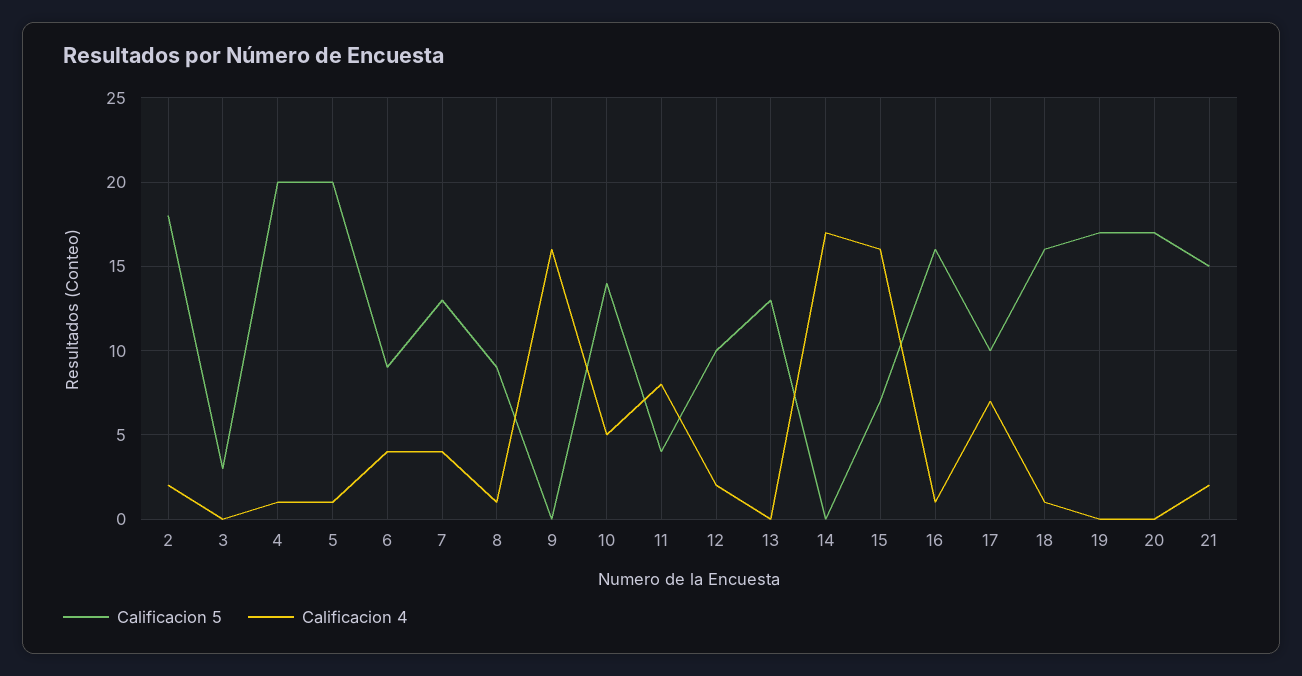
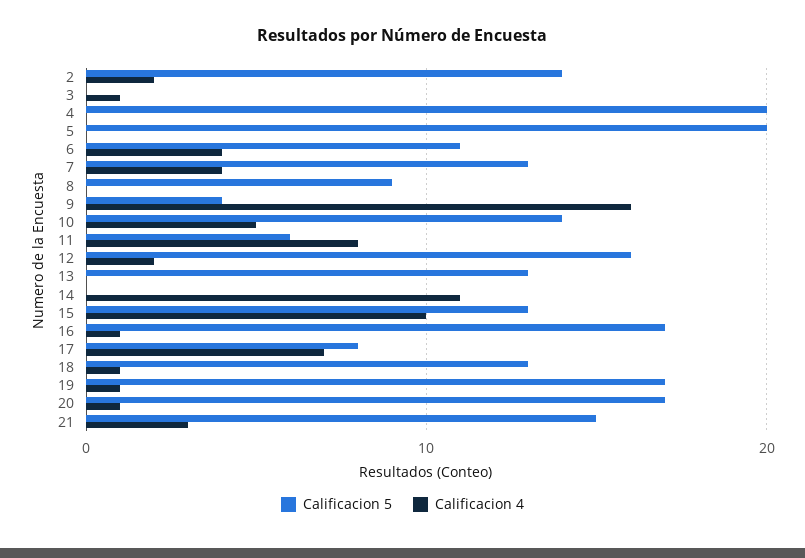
  {
    "Calificacion 5": {
-     "2": 18,
+     "2": 14,
-     "3": 3,
+     "3": 0,
      "4": 20,
      "5": 20,
-     "6": 9,
+     "6": 11,
      "7": 13,
      "8": 9,
-     "9": 0,
+     "9": 4,
      "10": 14,
-     "11": 4,
+     "11": 6,
-     "12": 10,
+     "12": 16,
      "13": 13,
      "14": 0,
-     "15": 7,
+     "15": 13,
-     "16": 16,
+     "16": 17,
-     "17": 10,
+     "17": 8,
-     "18": 16,
+     "18": 13,
      "19": 17,
      "20": 17,
      "21": 15
    },
    "Calificacion 4": {
      "2": 2,
-     "3": 0,
+     "3": 1,
-     "4": 1,
+     "4": 0,
-     "5": 1,
+     "5": 0,
      "6": 4,
      "7": 4,
-     "8": 1,
+     "8": 0,
      "9": 16,
      "10": 5,
      "11": 8,
      "12": 2,
      "13": 0,
-     "14": 17,
+     "14": 11,
-     "15": 16,
+     "15": 10,
      "16": 1,
      "17": 7,
      "18": 1,
-     "19": 0,
+     "19": 1,
-     "20": 0,
+     "20": 1,
-     "21": 2
+     "21": 3
    }
  }

